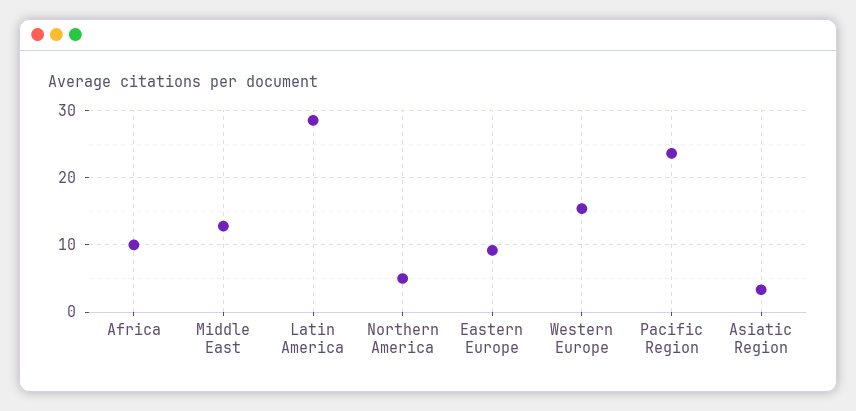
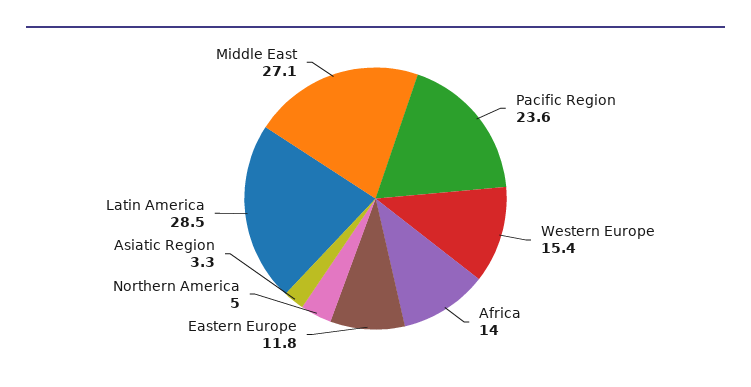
  {
-   "Africa": 10,
+   "Africa": 14,
-   "Middle East": 13,
+   "Middle East": 27.1,
    "Latin America": 28.5,
    "Northern America": 5,
-   "Eastern Europe": 9,
+   "Eastern Europe": 11.8,
    "Western Europe": 15.4,
    "Pacific Region": 23.6,
    "Asiatic Region": 3.3
  }

